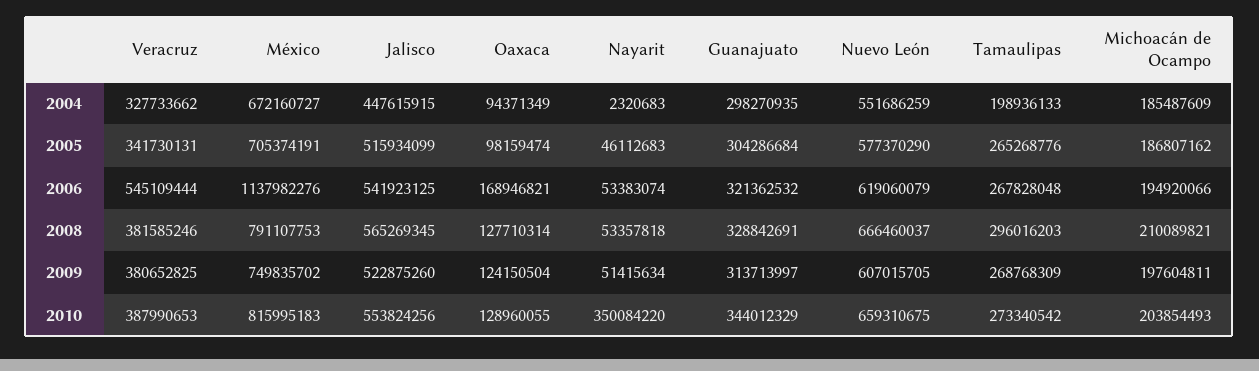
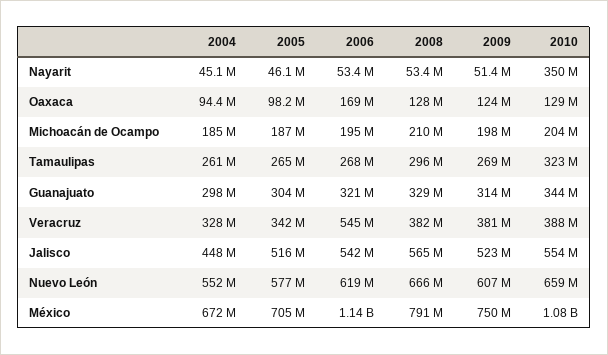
  {
    "Veracruz": {
      "2004": 327733662,
      "2005": 341730131,
      "2006": 545109444,
      "2008": 381585246,
      "2009": 380652825,
      "2010": 387990653
    },
    "México": {
      "2004": 672160727,
      "2005": 705374191,
      "2006": 1137982276,
      "2008": 791107753,
      "2009": 749835702,
-     "2010": 815995183
+     "2010": 1080000000
    },
    "Jalisco": {
      "2004": 447615915,
      "2005": 515934099,
      "2006": 541923125,
      "2008": 565269345,
      "2009": 522875260,
      "2010": 553824256
    },
    "Oaxaca": {
      "2004": 94371349,
      "2005": 98159474,
      "2006": 168946821,
      "2008": 127710314,
      "2009": 124150504,
      "2010": 128960055
    },
    "Nayarit": {
-     "2004": 2320683,
+     "2004": 45100000,
      "2005": 46112683,
      "2006": 53383074,
      "2008": 53357818,
      "2009": 51415634,
      "2010": 350084220
    },
    "Guanajuato": {
      "2004": 298270935,
      "2005": 304286684,
      "2006": 321362532,
      "2008": 328842691,
      "2009": 313713997,
      "2010": 344012329
    },
    "Nuevo León": {
      "2004": 551686259,
      "2005": 577370290,
      "2006": 619060079,
      "2008": 666460037,
      "2009": 607015705,
      "2010": 659310675
    },
    "Tamaulipas": {
-     "2004": 198936133,
+     "2004": 261000000,
      "2005": 265268776,
      "2006": 267828048,
      "2008": 296016203,
      "2009": 268768309,
-     "2010": 273340542
+     "2010": 323000000
    },
    "Michoacán de Ocampo": {
      "2004": 185487609,
      "2005": 186807162,
      "2006": 194920066,
      "2008": 210089821,
      "2009": 197604811,
      "2010": 203854493
    }
  }

